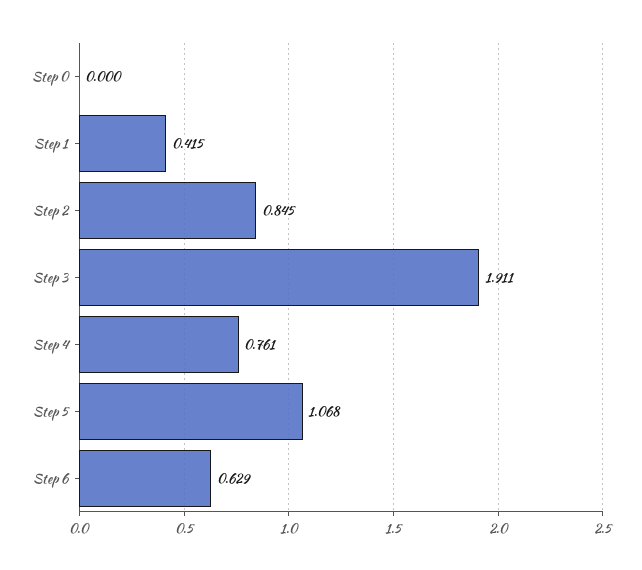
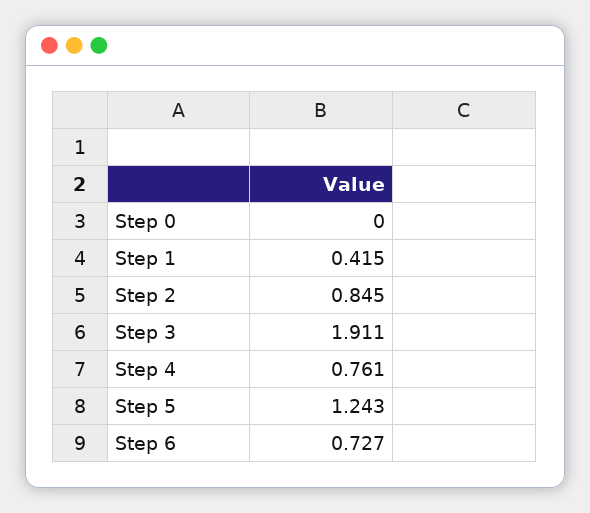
  {
    "Step 0": 0,
    "Step 1": 0.415,
    "Step 2": 0.845,
    "Step 3": 1.911,
    "Step 4": 0.761,
-   "Step 5": 1.068,
+   "Step 5": 1.243,
-   "Step 6": 0.629
+   "Step 6": 0.727
  }

